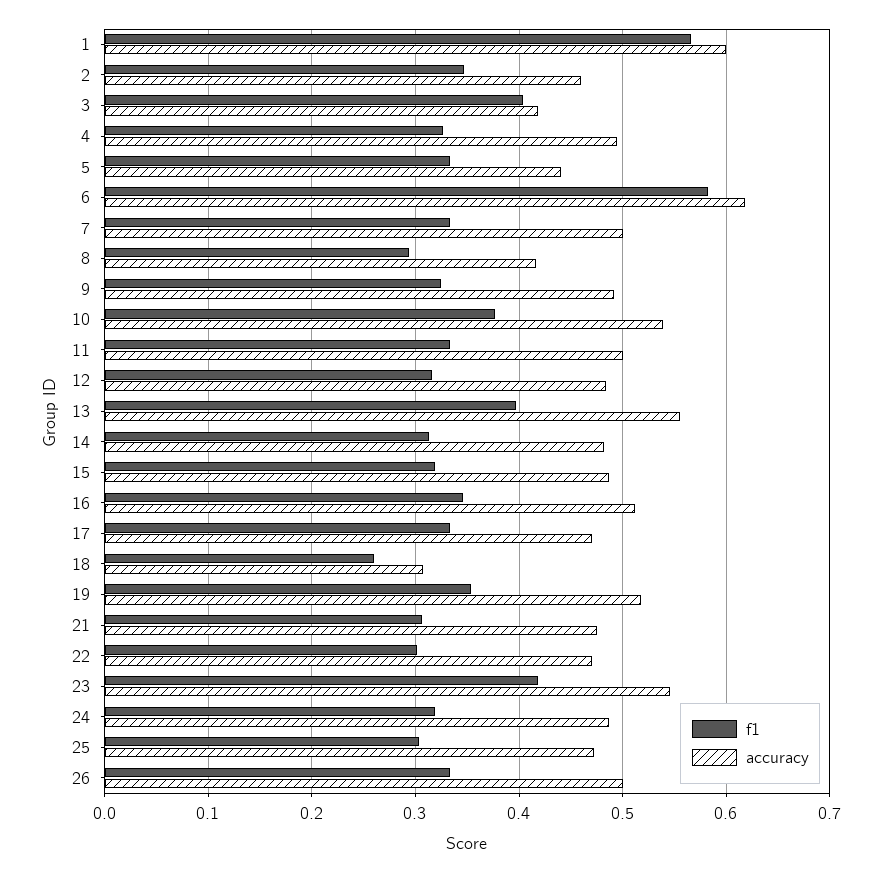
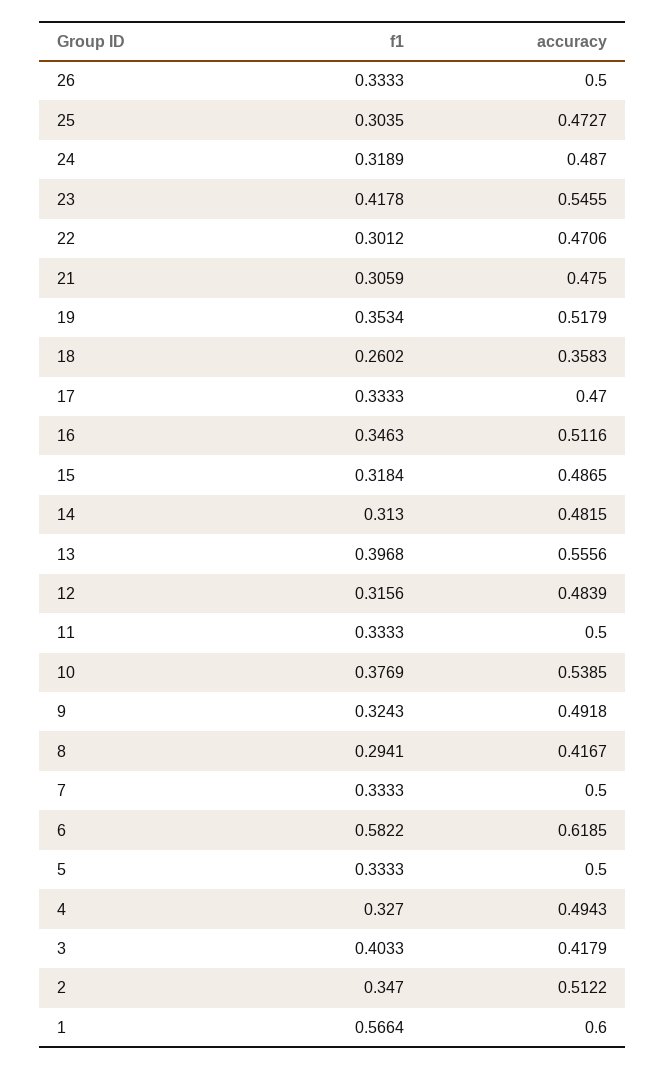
  {
    "f1": {
      "1": 0.5664,
      "2": 0.347,
      "3": 0.4033,
      "4": 0.327,
      "5": 0.3333,
      "6": 0.5822,
      "7": 0.3333,
      "8": 0.2941,
      "9": 0.3243,
      "10": 0.3769,
      "11": 0.3333,
      "12": 0.3156,
      "13": 0.3968,
      "14": 0.313,
      "15": 0.3184,
      "16": 0.3463,
      "17": 0.3333,
      "18": 0.2602,
      "19": 0.3534,
      "21": 0.3059,
      "22": 0.3012,
      "23": 0.4178,
      "24": 0.3189,
      "25": 0.3035,
      "26": 0.3333
    },
    "accuracy": {
      "1": 0.6,
-     "2": 0.46,
+     "2": 0.5122,
      "3": 0.4179,
      "4": 0.4943,
-     "5": 0.44,
+     "5": 0.5,
      "6": 0.6185,
      "7": 0.5,
      "8": 0.4167,
      "9": 0.4918,
      "10": 0.5385,
      "11": 0.5,
      "12": 0.4839,
      "13": 0.5556,
      "14": 0.4815,
      "15": 0.4865,
      "16": 0.5116,
      "17": 0.47,
-     "18": 0.31,
+     "18": 0.3583,
      "19": 0.5179,
      "21": 0.475,
      "22": 0.4706,
      "23": 0.5455,
      "24": 0.487,
      "25": 0.4727,
      "26": 0.5
    }
  }

